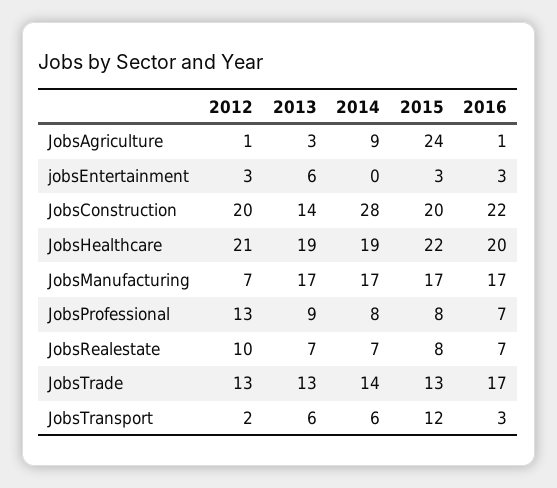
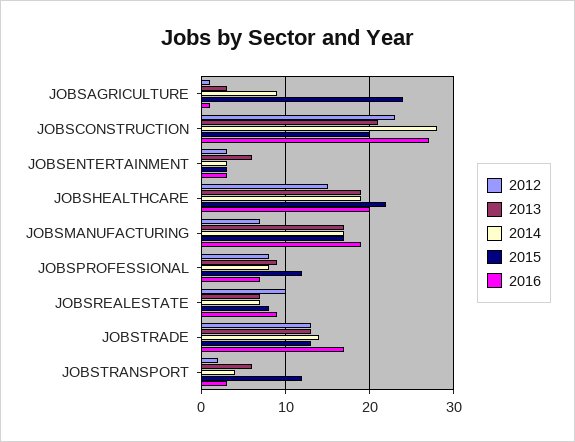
  {
    "2012": {
      "JobsAgriculture": 1,
      "jobsEntertainment": 3,
-     "JobsConstruction": 20,
+     "JobsConstruction": 23,
-     "JobsHealthcare": 21,
+     "JobsHealthcare": 15,
      "JobsManufacturing": 7,
-     "JobsProfessional": 13,
+     "JobsProfessional": 8,
      "JobsRealestate": 10,
      "JobsTrade": 13,
      "JobsTransport": 2
    },
    "2013": {
      "JobsAgriculture": 3,
      "jobsEntertainment": 6,
-     "JobsConstruction": 14,
+     "JobsConstruction": 21,
      "JobsHealthcare": 19,
      "JobsManufacturing": 17,
      "JobsProfessional": 9,
      "JobsRealestate": 7,
      "JobsTrade": 13,
      "JobsTransport": 6
    },
    "2014": {
      "JobsAgriculture": 9,
-     "jobsEntertainment": 0,
+     "jobsEntertainment": 3,
      "JobsConstruction": 28,
      "JobsHealthcare": 19,
      "JobsManufacturing": 17,
      "JobsProfessional": 8,
      "JobsRealestate": 7,
      "JobsTrade": 14,
-     "JobsTransport": 6
+     "JobsTransport": 4
    },
    "2015": {
      "JobsAgriculture": 24,
      "jobsEntertainment": 3,
      "JobsConstruction": 20,
      "JobsHealthcare": 22,
      "JobsManufacturing": 17,
-     "JobsProfessional": 8,
+     "JobsProfessional": 12,
      "JobsRealestate": 8,
      "JobsTrade": 13,
      "JobsTransport": 12
    },
    "2016": {
      "JobsAgriculture": 1,
      "jobsEntertainment": 3,
-     "JobsConstruction": 22,
+     "JobsConstruction": 27,
      "JobsHealthcare": 20,
-     "JobsManufacturing": 17,
+     "JobsManufacturing": 19,
      "JobsProfessional": 7,
-     "JobsRealestate": 7,
+     "JobsRealestate": 9,
      "JobsTrade": 17,
      "JobsTransport": 3
    }
  }

